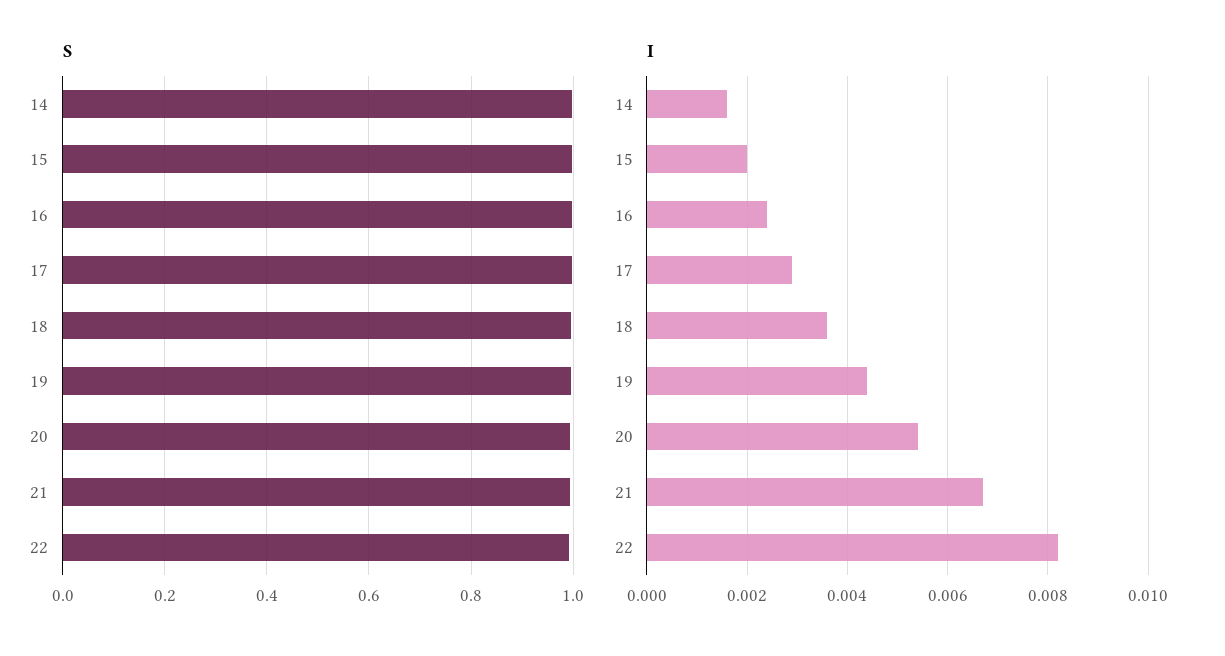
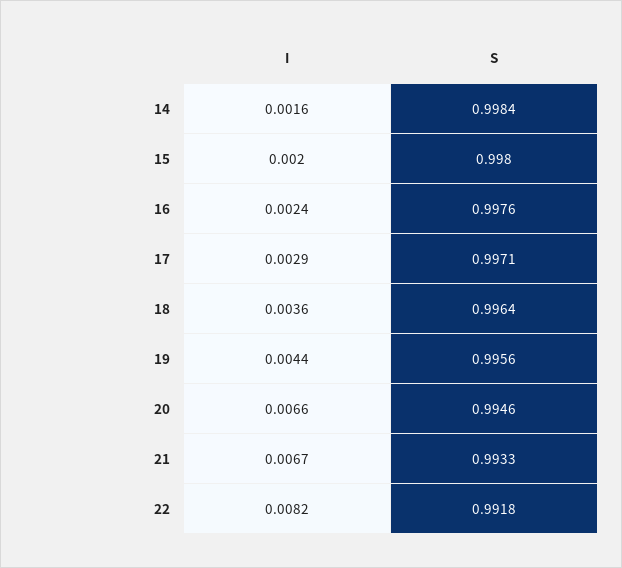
  {
    "S": {
      "14": 0.9984,
      "15": 0.998,
      "16": 0.9976,
      "17": 0.9971,
      "18": 0.9964,
      "19": 0.9956,
      "20": 0.9946,
      "21": 0.9933,
      "22": 0.9918
    },
    "I": {
      "14": 0.0016,
      "15": 0.002,
      "16": 0.0024,
      "17": 0.0029,
      "18": 0.0036,
      "19": 0.0044,
-     "20": 0.0055,
+     "20": 0.0066,
      "21": 0.0067,
      "22": 0.0082
    }
  }

